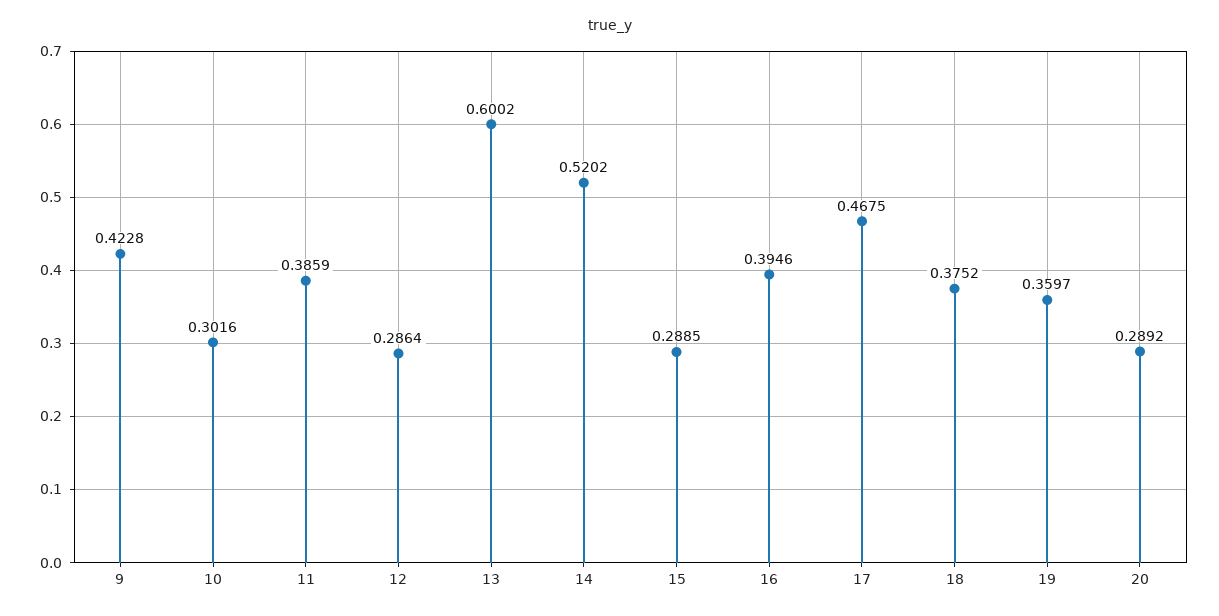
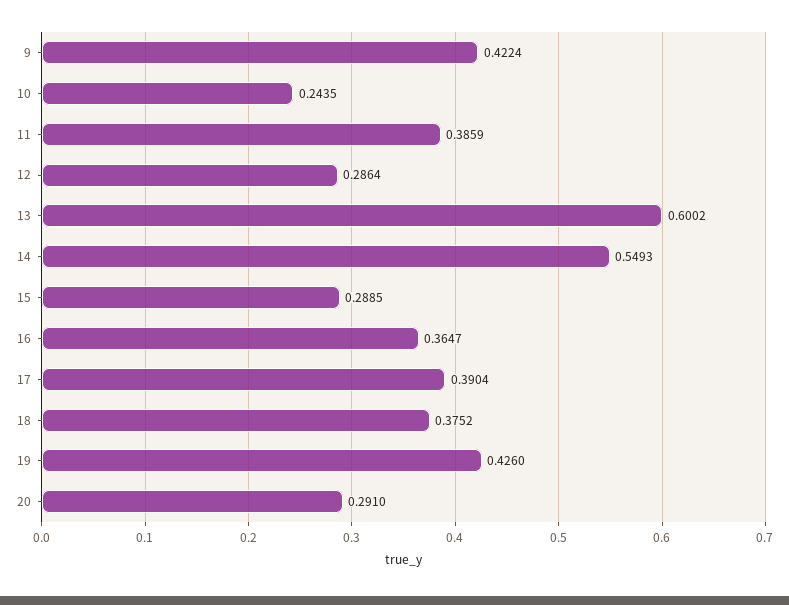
  {
-   "9": 0.4228,
+   "9": 0.4224,
-   "10": 0.3016,
+   "10": 0.2435,
    "11": 0.3859,
    "12": 0.2864,
    "13": 0.6002,
-   "14": 0.5202,
+   "14": 0.5493,
    "15": 0.2885,
-   "16": 0.3946,
+   "16": 0.3647,
-   "17": 0.4675,
+   "17": 0.3904,
    "18": 0.3752,
-   "19": 0.3597,
+   "19": 0.426,
-   "20": 0.2892
+   "20": 0.291
  }

